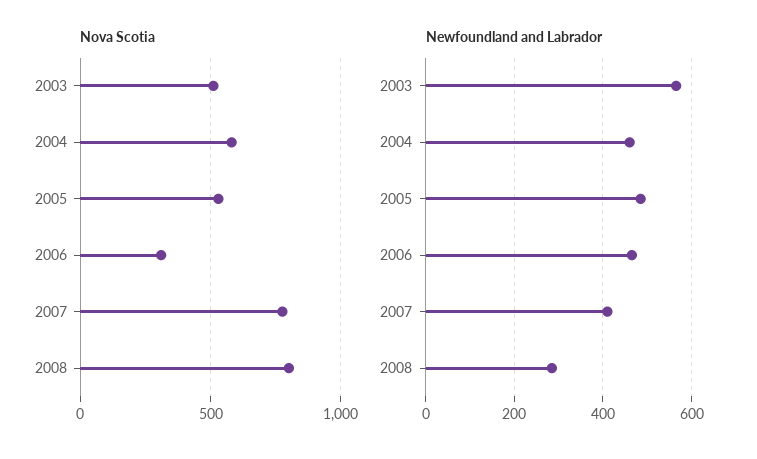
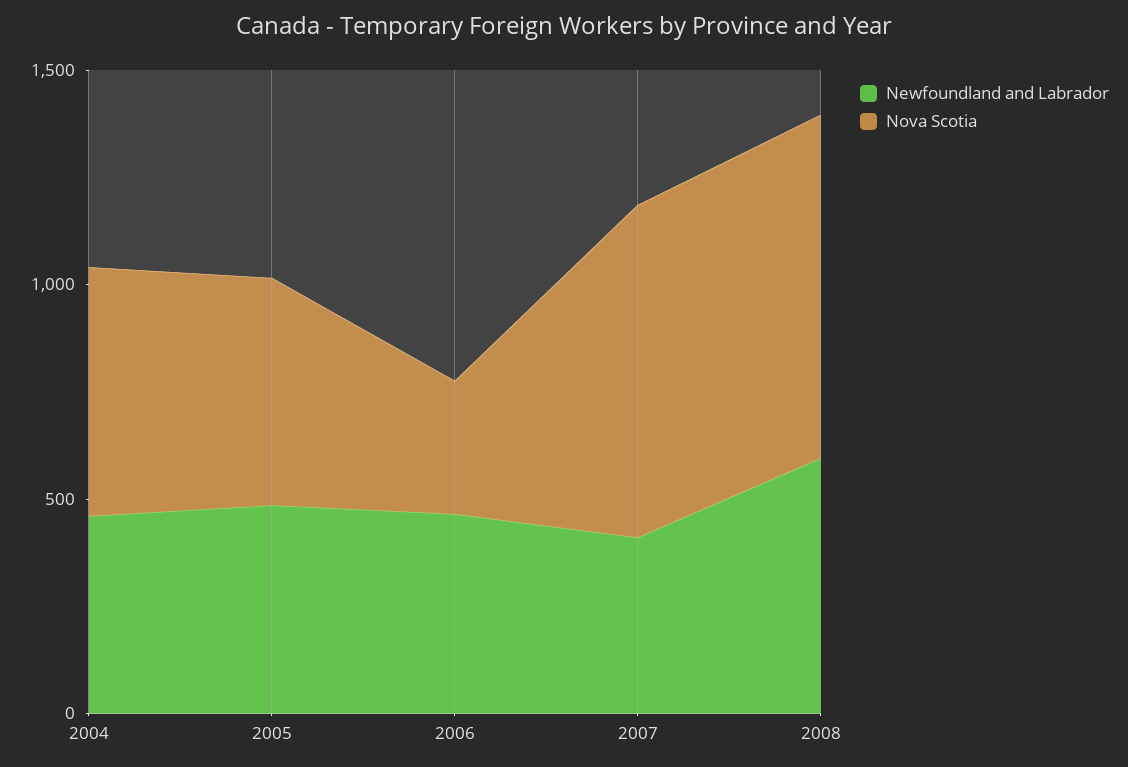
  {
    "Nova Scotia": {
-     "2003": 500,
      "2004": 600,
      "2005": 550,
      "2006": 300,
      "2007": 800,
      "2008": 800
    },
    "Newfoundland and Labrador": {
-     "2003": 560,
      "2004": 460,
      "2005": 480,
      "2006": 460,
      "2007": 420,
-     "2008": 280
+     "2008": 600
    }
  }

